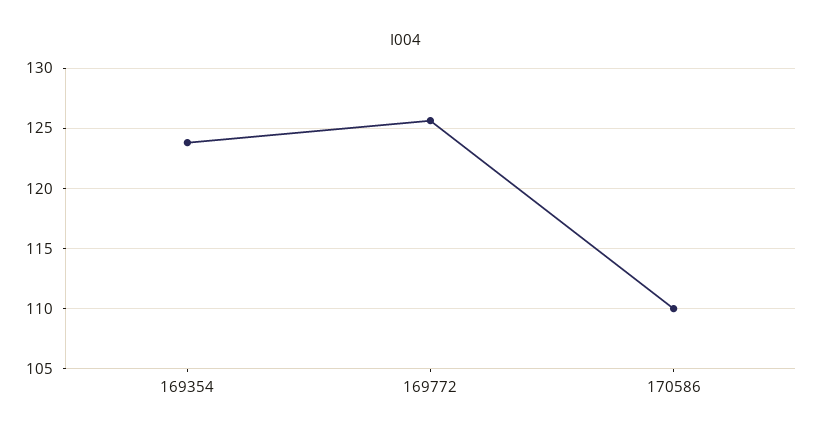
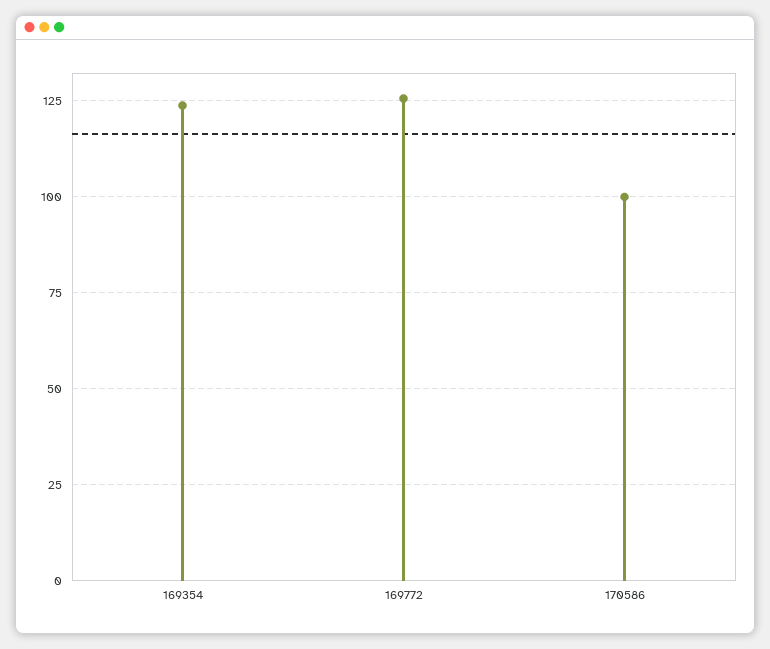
  {
    "169354": 124,
    "169772": 125.5,
-   "170586": 110
+   "170586": 100
  }

